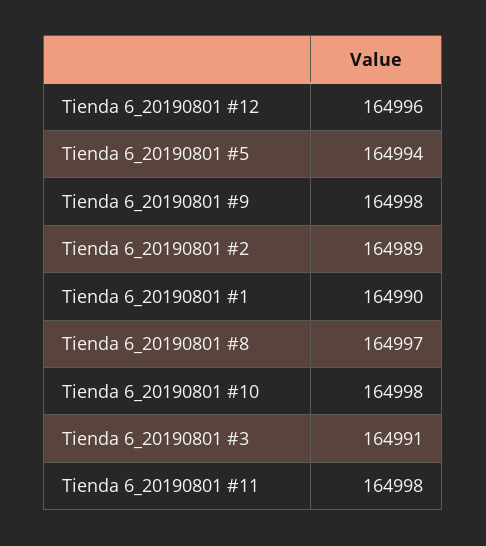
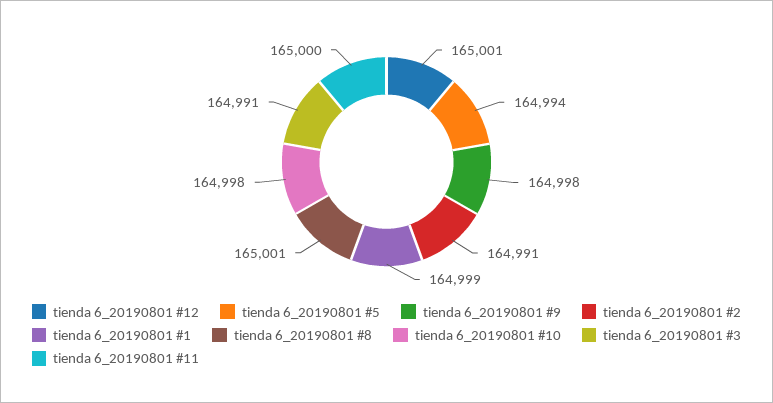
  {
-   "Tienda 6_20190801 #12": 164996,
+   "Tienda 6_20190801 #12": 165001,
    "Tienda 6_20190801 #5": 164994,
    "Tienda 6_20190801 #9": 164998,
-   "Tienda 6_20190801 #2": 164989,
+   "Tienda 6_20190801 #2": 164991,
-   "Tienda 6_20190801 #1": 164990,
+   "Tienda 6_20190801 #1": 164999,
-   "Tienda 6_20190801 #8": 164997,
+   "Tienda 6_20190801 #8": 165001,
    "Tienda 6_20190801 #10": 164998,
    "Tienda 6_20190801 #3": 164991,
-   "Tienda 6_20190801 #11": 164998
+   "Tienda 6_20190801 #11": 165000
  }

